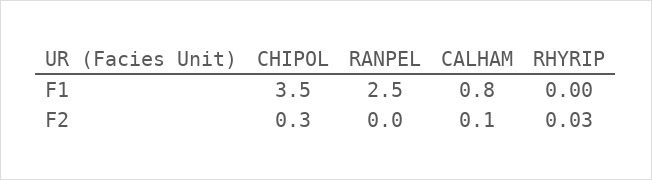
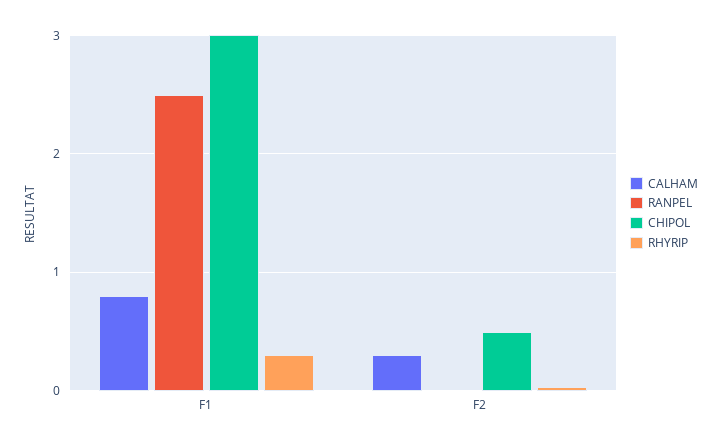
  {
    "CHIPOL": {
-     "F1": 3.5,
+     "F1": 3,
-     "F2": 0.3
+     "F2": 0.5
    },
    "RANPEL": {
      "F1": 2.5,
      "F2": 0
    },
    "CALHAM": {
      "F1": 0.8,
-     "F2": 0.1
+     "F2": 0.3
    },
    "RHYRIP": {
-     "F1": 0,
+     "F1": 0.3,
      "F2": 0.03
    }
  }

